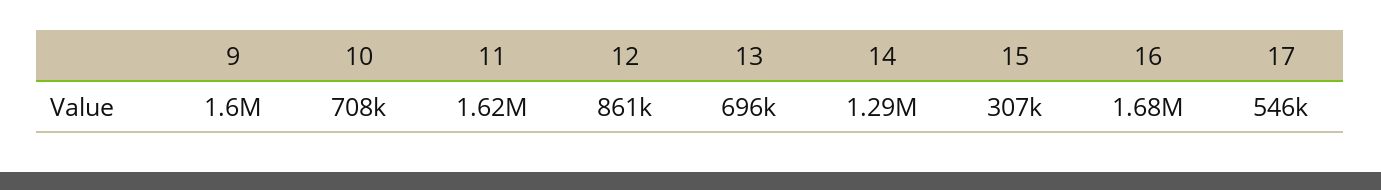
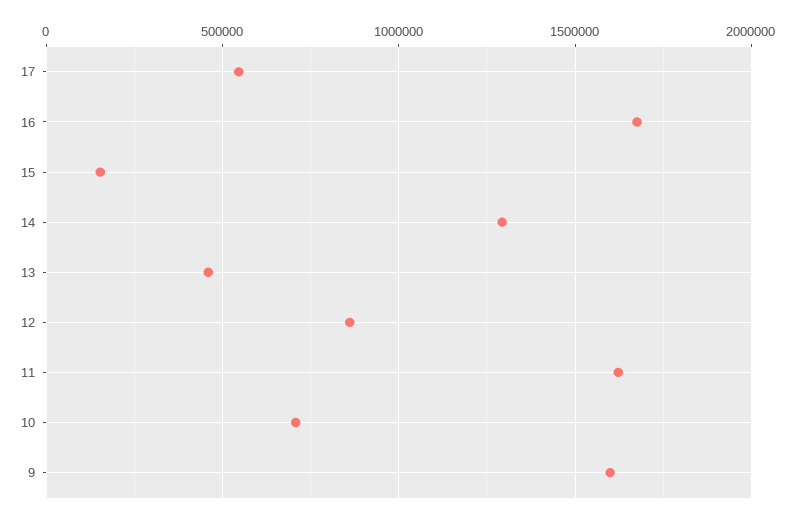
  {
    "9": 1600000,
    "10": 708000,
    "11": 1620000,
    "12": 861000,
-   "13": 696000,
+   "13": 450000,
    "14": 1290000,
-   "15": 307000,
+   "15": 150000,
    "16": 1680000,
    "17": 546000
  }

